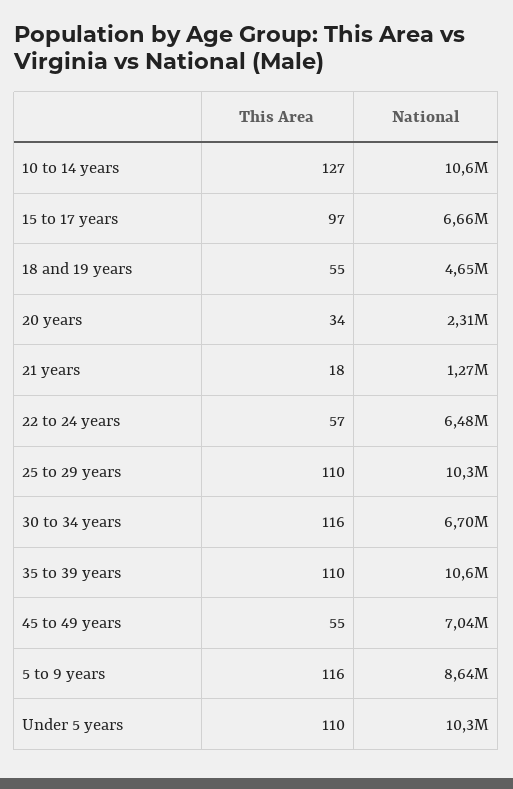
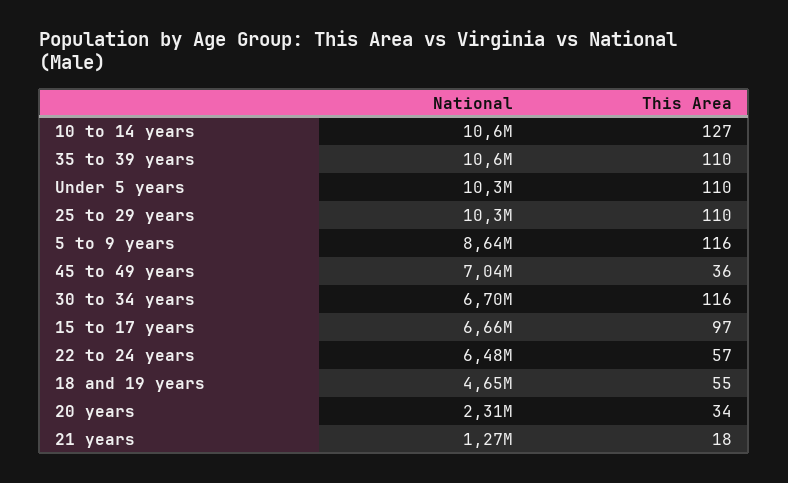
  {
    "This Area": {
      "10 to 14 years": 127,
      "15 to 17 years": 97,
      "18 and 19 years": 55,
      "20 years": 34,
      "21 years": 18,
      "22 to 24 years": 57,
      "25 to 29 years": 110,
      "30 to 34 years": 116,
      "35 to 39 years": 110,
-     "45 to 49 years": 55,
+     "45 to 49 years": 36,
      "5 to 9 years": 116,
      "Under 5 years": 110
    },
    "National": {
      "10 to 14 years": 10600000,
      "15 to 17 years": 6660000,
      "18 and 19 years": 4650000,
      "20 years": 2310000,
      "21 years": 1270000,
      "22 to 24 years": 6480000,
      "25 to 29 years": 10300000,
      "30 to 34 years": 6700000,
      "35 to 39 years": 10600000,
      "45 to 49 years": 7040000,
      "5 to 9 years": 8640000,
      "Under 5 years": 10300000
    }
  }

